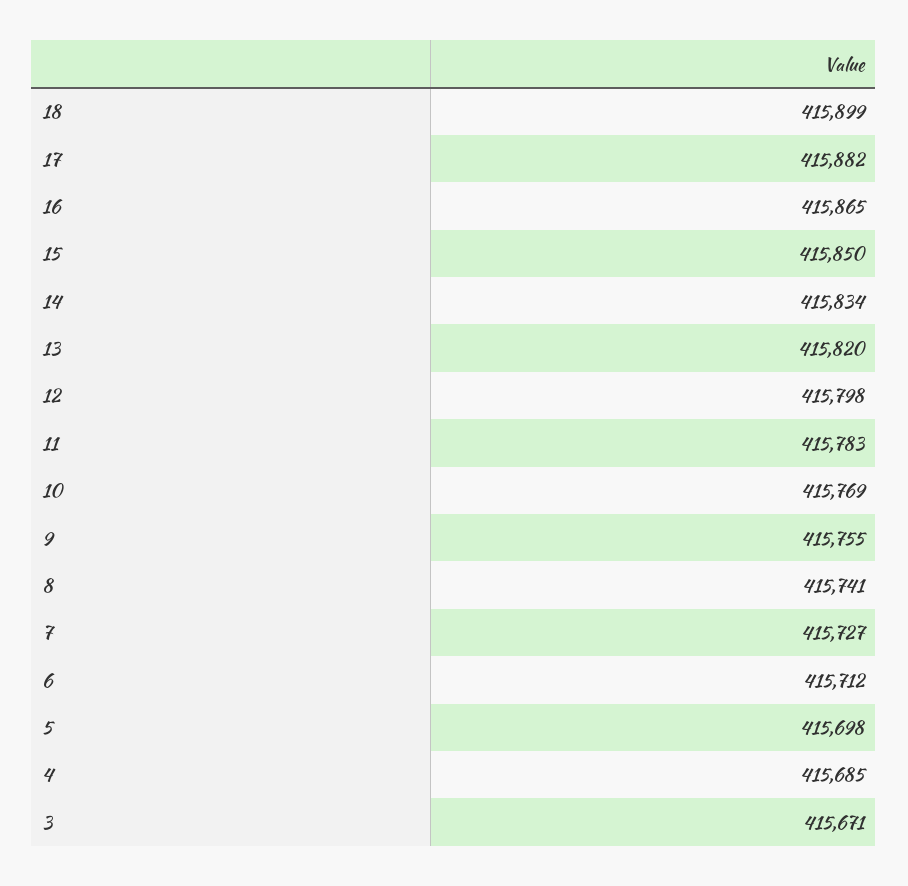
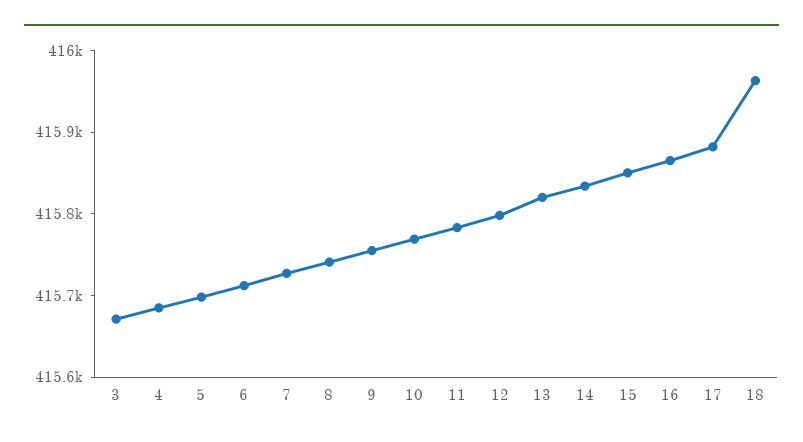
  {
-   "18": 415899,
+   "18": 415960,
    "17": 415882,
    "16": 415865,
    "15": 415850,
    "14": 415834,
    "13": 415820,
    "12": 415798,
    "11": 415783,
    "10": 415769,
    "9": 415755,
    "8": 415741,
    "7": 415727,
    "6": 415712,
    "5": 415698,
    "4": 415685,
    "3": 415671
  }

